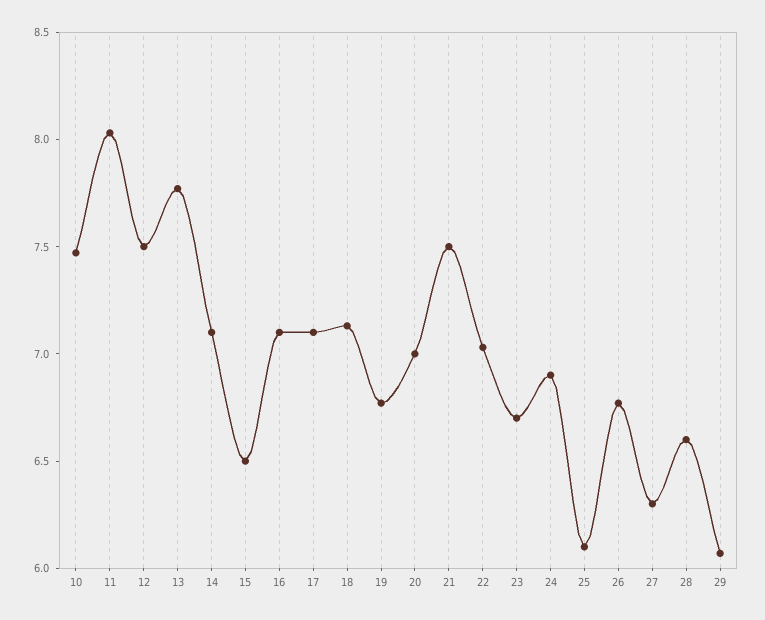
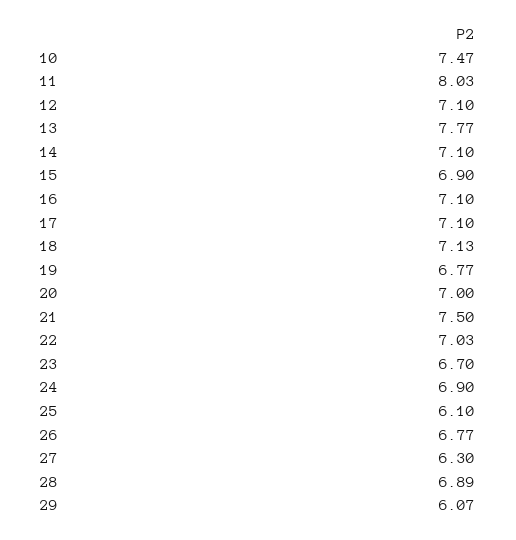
  {
    "10": 7.47,
    "11": 8.03,
-   "12": 7.5,
+   "12": 7.1,
    "13": 7.77,
    "14": 7.1,
-   "15": 6.5,
+   "15": 6.9,
    "16": 7.1,
    "17": 7.1,
    "18": 7.13,
    "19": 6.77,
    "20": 7,
    "21": 7.5,
    "22": 7.03,
    "23": 6.7,
    "24": 6.9,
    "25": 6.1,
    "26": 6.77,
    "27": 6.3,
-   "28": 6.6,
+   "28": 6.89,
    "29": 6.07
  }

